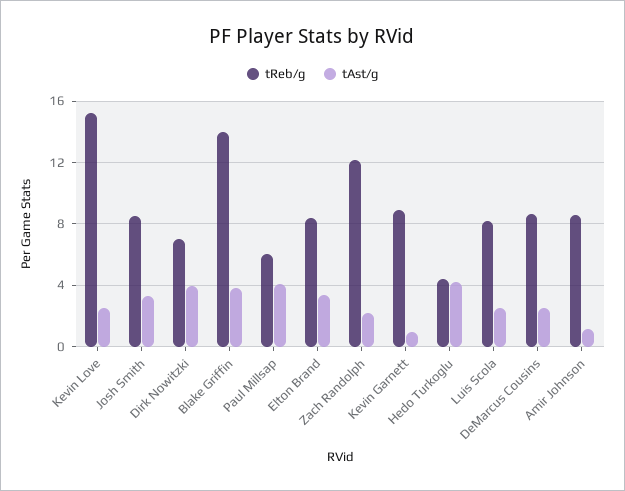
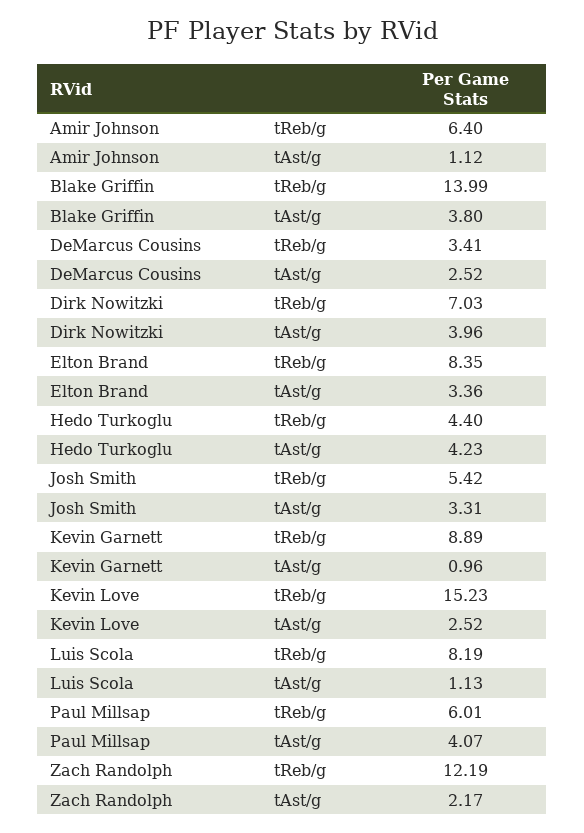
  {
    "tReb/g": {
      "Kevin Love": 15.23,
-     "Josh Smith": 8.5,
+     "Josh Smith": 5.42,
      "Dirk Nowitzki": 7.03,
      "Blake Griffin": 13.99,
      "Paul Millsap": 6.01,
      "Elton Brand": 8.35,
      "Zach Randolph": 12.19,
      "Kevin Garnett": 8.89,
      "Hedo Turkoglu": 4.4,
      "Luis Scola": 8.19,
-     "DeMarcus Cousins": 8.5,
+     "DeMarcus Cousins": 3.41,
-     "Amir Johnson": 8.5
+     "Amir Johnson": 6.4
    },
    "tAst/g": {
      "Kevin Love": 2.52,
      "Josh Smith": 3.31,
      "Dirk Nowitzki": 3.96,
      "Blake Griffin": 3.8,
      "Paul Millsap": 4.07,
      "Elton Brand": 3.36,
      "Zach Randolph": 2.17,
      "Kevin Garnett": 0.96,
      "Hedo Turkoglu": 4.23,
-     "Luis Scola": 2.5,
+     "Luis Scola": 1.13,
      "DeMarcus Cousins": 2.52,
      "Amir Johnson": 1.12
    }
  }

